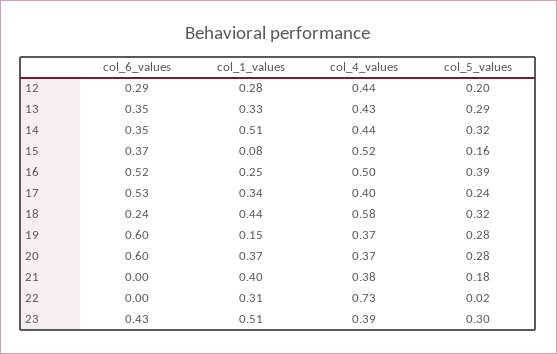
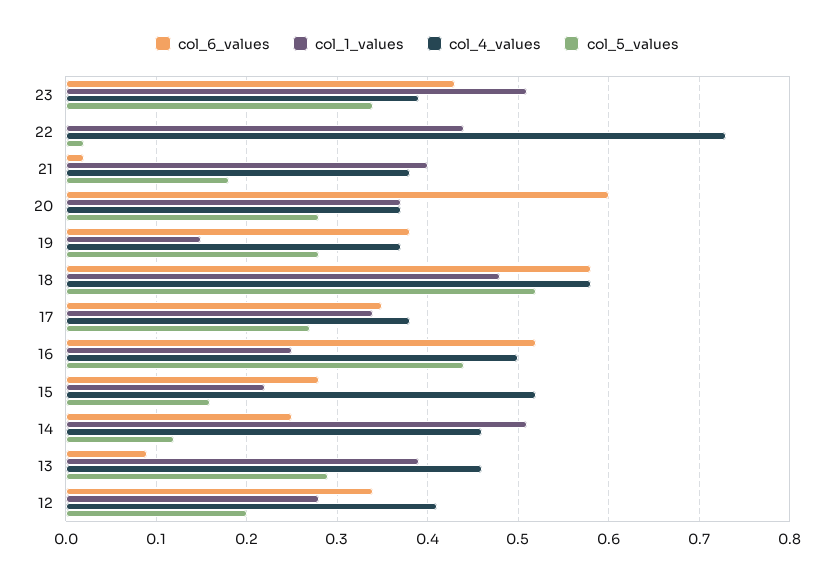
  {
    "col_6_values": {
-     "12": 0.29,
+     "12": 0.34,
-     "13": 0.35,
+     "13": 0.09,
-     "14": 0.35,
+     "14": 0.25,
-     "15": 0.37,
+     "15": 0.28,
      "16": 0.52,
-     "17": 0.53,
+     "17": 0.35,
-     "18": 0.24,
+     "18": 0.58,
-     "19": 0.6,
+     "19": 0.38,
      "20": 0.6,
-     "21": 0,
+     "21": 0.02,
      "22": 0,
      "23": 0.43
    },
    "col_1_values": {
      "12": 0.28,
-     "13": 0.33,
+     "13": 0.39,
      "14": 0.51,
-     "15": 0.08,
+     "15": 0.22,
      "16": 0.25,
      "17": 0.34,
-     "18": 0.44,
+     "18": 0.48,
      "19": 0.15,
      "20": 0.37,
      "21": 0.4,
-     "22": 0.31,
+     "22": 0.44,
      "23": 0.51
    },
    "col_4_values": {
-     "12": 0.44,
+     "12": 0.41,
-     "13": 0.43,
+     "13": 0.46,
-     "14": 0.44,
+     "14": 0.46,
      "15": 0.52,
      "16": 0.5,
-     "17": 0.4,
+     "17": 0.38,
      "18": 0.58,
      "19": 0.37,
      "20": 0.37,
      "21": 0.38,
      "22": 0.73,
      "23": 0.39
    },
    "col_5_values": {
      "12": 0.2,
      "13": 0.29,
-     "14": 0.32,
+     "14": 0.12,
      "15": 0.16,
-     "16": 0.39,
+     "16": 0.44,
-     "17": 0.24,
+     "17": 0.27,
-     "18": 0.32,
+     "18": 0.52,
      "19": 0.28,
      "20": 0.28,
      "21": 0.18,
      "22": 0.02,
-     "23": 0.3
+     "23": 0.34
    }
  }

